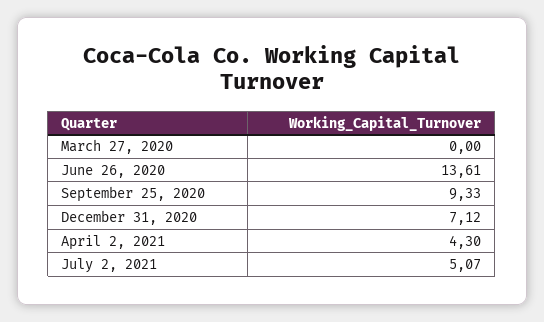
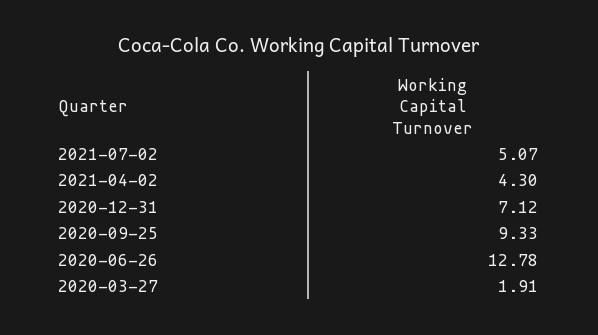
  {
-   "March 27, 2020": 0,
+   "March 27, 2020": 1.91,
-   "June 26, 2020": 13.61,
+   "June 26, 2020": 12.78,
    "September 25, 2020": 9.33,
    "December 31, 2020": 7.12,
    "April 2, 2021": 4.3,
    "July 2, 2021": 5.07
  }

